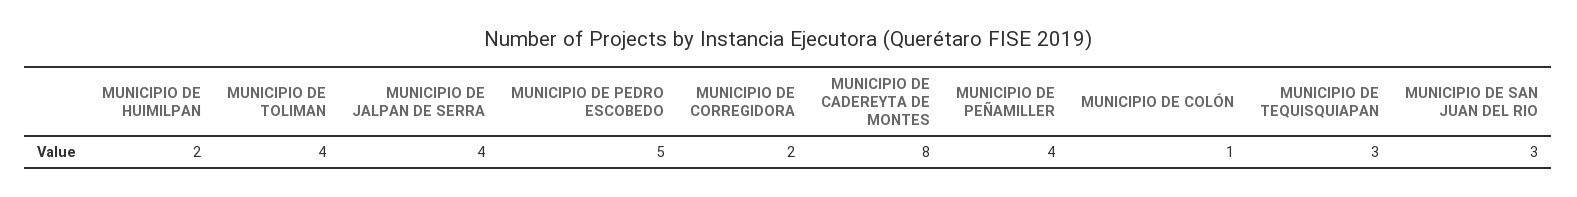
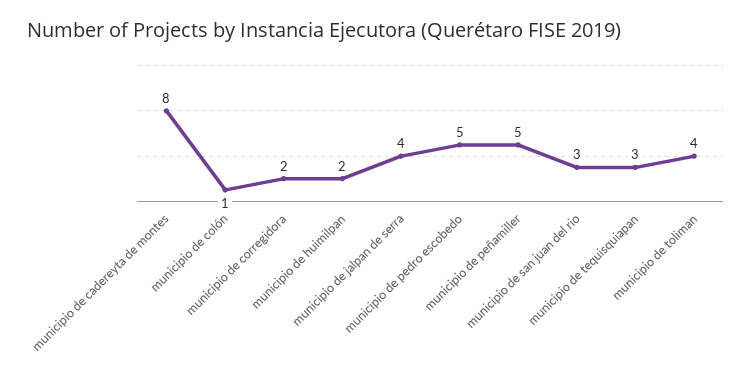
  {
    "MUNICIPIO DE HUIMILPAN": 2,
    "MUNICIPIO DE TOLIMAN": 4,
    "MUNICIPIO DE JALPAN DE SERRA": 4,
    "MUNICIPIO DE PEDRO ESCOBEDO": 5,
    "MUNICIPIO DE CORREGIDORA": 2,
    "MUNICIPIO DE CADEREYTA DE MONTES": 8,
-   "MUNICIPIO DE PEÑAMILLER": 4,
+   "MUNICIPIO DE PEÑAMILLER": 5,
    "MUNICIPIO DE COLÓN": 1,
    "MUNICIPIO DE TEQUISQUIAPAN": 3,
    "MUNICIPIO DE SAN JUAN DEL RIO": 3
  }

